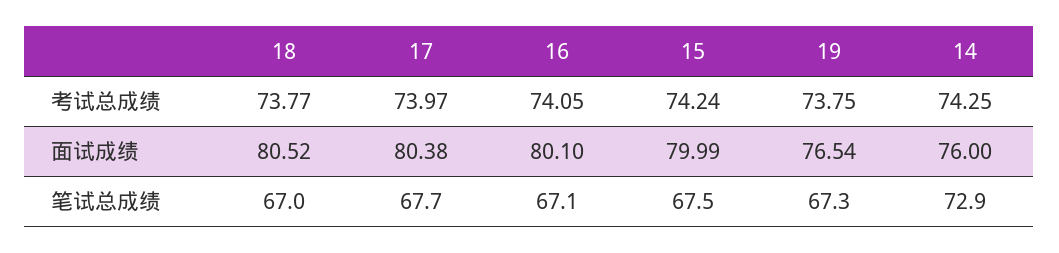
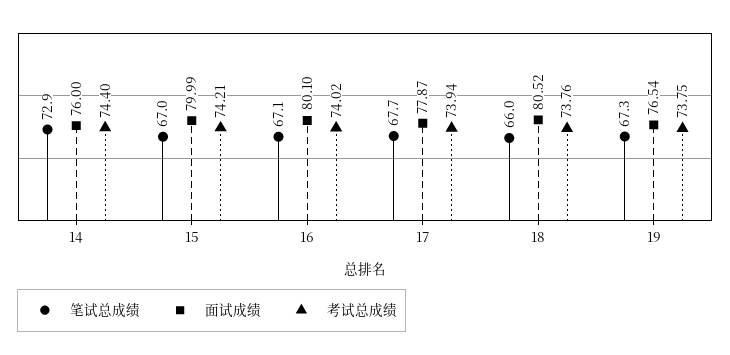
  {
    "考试总成绩": {
-     "18": 73.77,
+     "18": 73.76,
-     "17": 73.97,
+     "17": 73.94,
-     "16": 74.05,
+     "16": 74.02,
-     "15": 74.24,
+     "15": 74.21,
      "19": 73.75,
-     "14": 74.25
+     "14": 74.4
    },
    "面试成绩": {
      "18": 80.52,
-     "17": 80.38,
+     "17": 77.87,
      "16": 80.1,
      "15": 79.99,
      "19": 76.54,
      "14": 76
    },
    "笔试总成绩": {
-     "18": 67,
+     "18": 66,
      "17": 67.7,
      "16": 67.1,
-     "15": 67.5,
+     "15": 67,
      "19": 67.3,
      "14": 72.9
    }
  }

